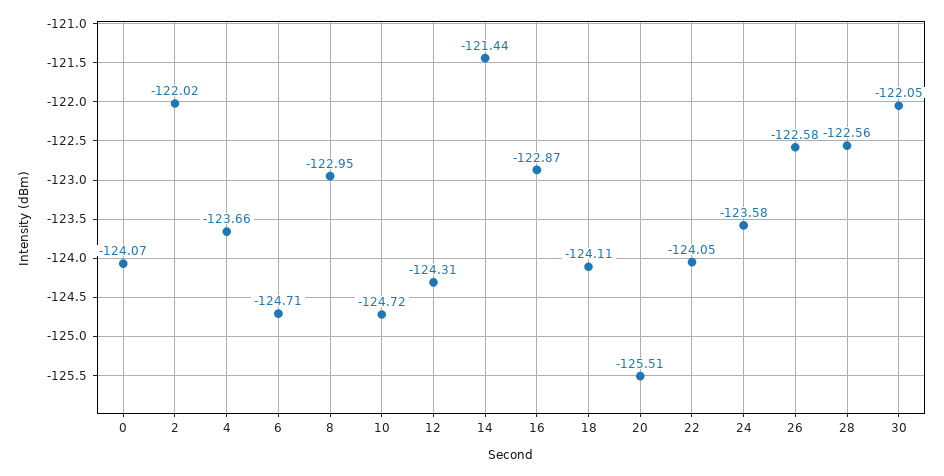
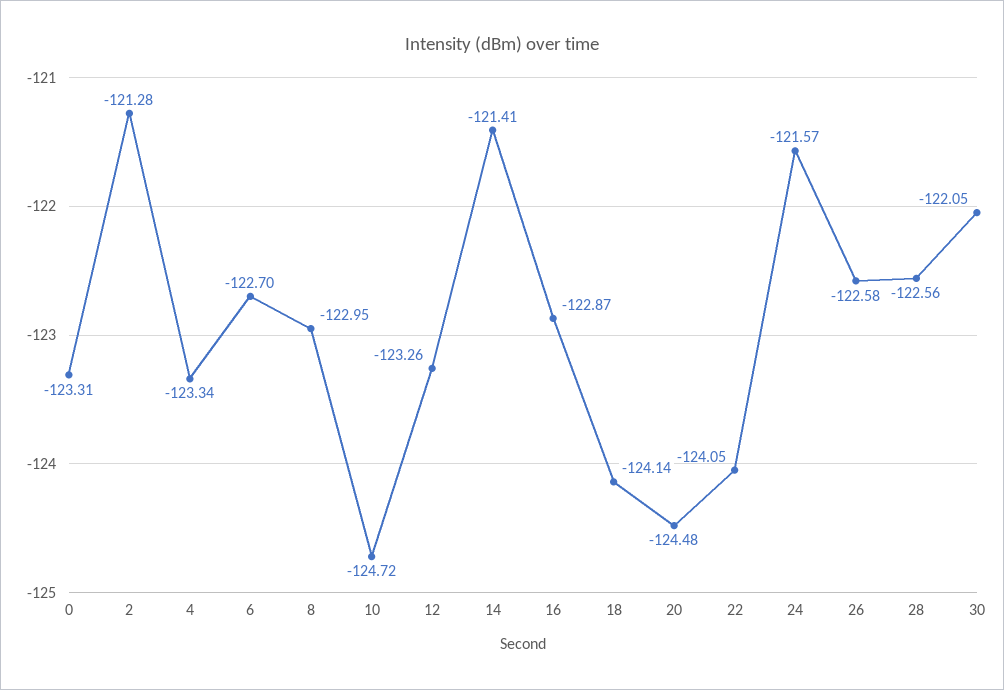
  {
-   "0": -124.07,
+   "0": -123.31,
-   "2": -122.02,
+   "2": -121.28,
-   "4": -123.66,
+   "4": -123.34,
-   "6": -124.71,
+   "6": -122.7,
    "8": -122.95,
    "10": -124.72,
-   "12": -124.31,
+   "12": -123.26,
-   "14": -121.44,
+   "14": -121.41,
    "16": -122.87,
-   "18": -124.11,
+   "18": -124.14,
-   "20": -125.51,
+   "20": -124.48,
    "22": -124.05,
-   "24": -123.58,
+   "24": -121.57,
    "26": -122.58,
    "28": -122.56,
    "30": -122.05
  }

